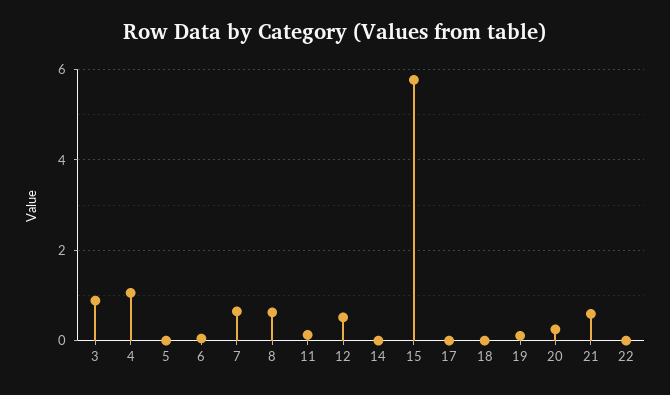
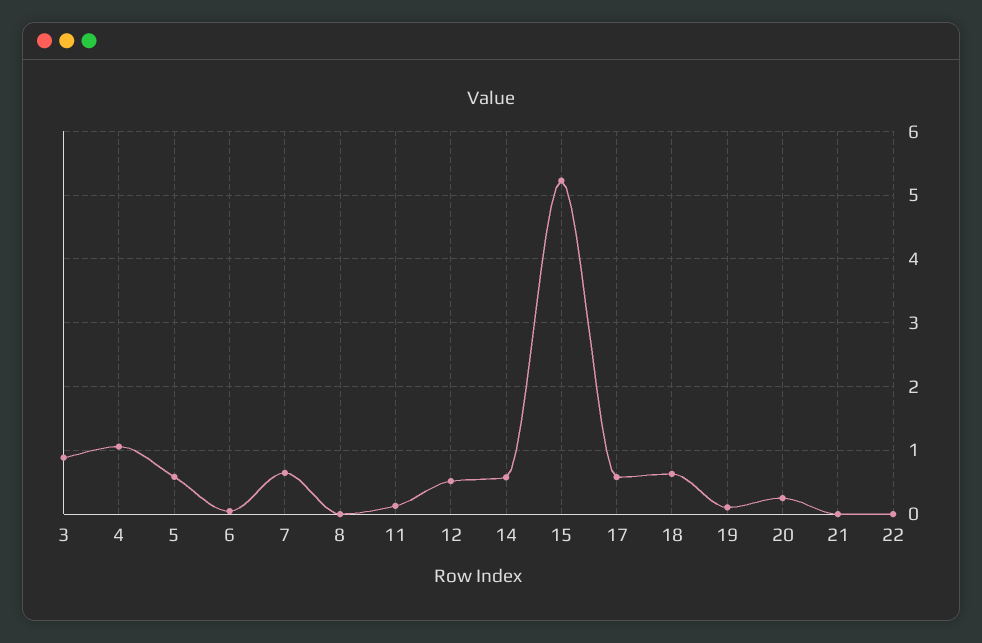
  {
    "3": 0.9,
    "4": 1.1,
-   "5": 0,
+   "5": 0.6,
    "6": 0,
    "7": 0.6,
-   "8": 0.6,
+   "8": 0,
    "11": 0.1,
    "12": 0.5,
-   "14": 0,
+   "14": 0.6,
-   "15": 5.8,
+   "15": 5.2,
-   "17": 0,
+   "17": 0.6,
-   "18": 0,
+   "18": 0.6,
    "19": 0.1,
    "20": 0.2,
-   "21": 0.6,
+   "21": 0,
    "22": 0
  }

